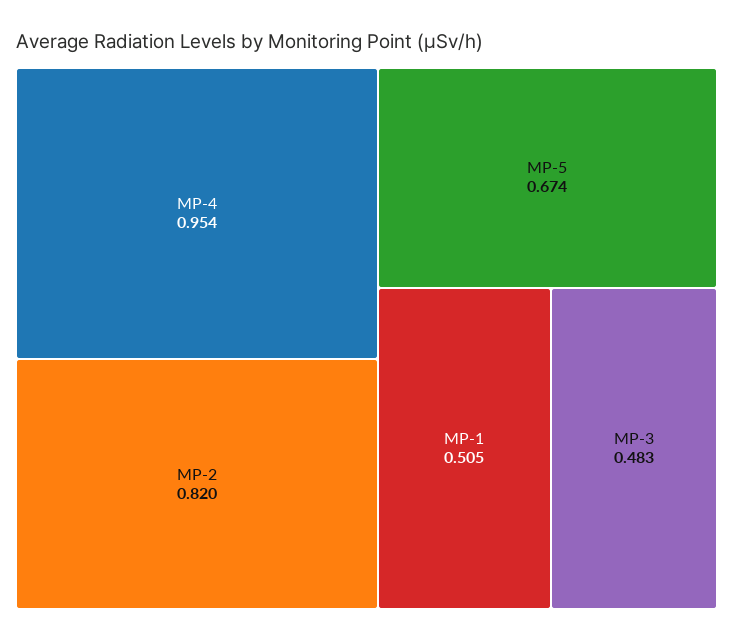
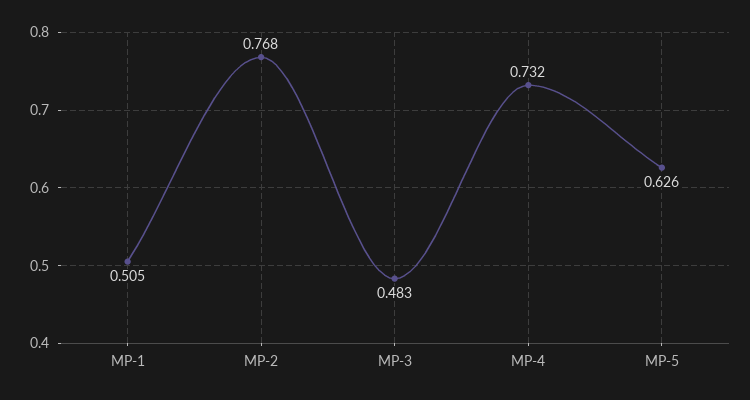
  {
-   "MP-4": 0.954,
+   "MP-4": 0.732,
-   "MP-2": 0.82,
+   "MP-2": 0.768,
-   "MP-5": 0.674,
+   "MP-5": 0.626,
    "MP-1": 0.505,
    "MP-3": 0.483
  }

